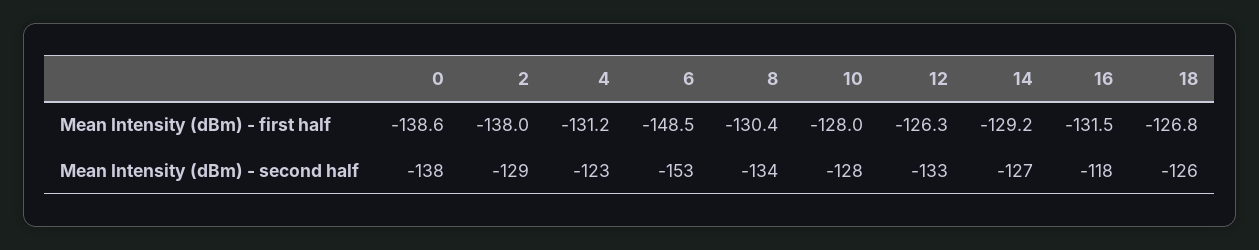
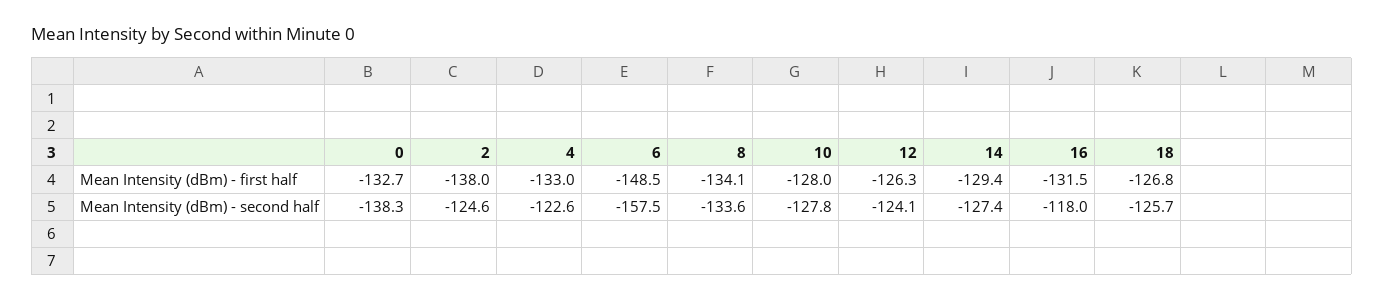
  {
    "0": {
-     "Mean Intensity (dBm) - first half": -138.6,
+     "Mean Intensity (dBm) - first half": -132.7,
      "Mean Intensity (dBm) - second half": -138.3
    },
    "2": {
      "Mean Intensity (dBm) - first half": -138,
-     "Mean Intensity (dBm) - second half": -129
+     "Mean Intensity (dBm) - second half": -124.6
    },
    "4": {
-     "Mean Intensity (dBm) - first half": -131.2,
+     "Mean Intensity (dBm) - first half": -133,
      "Mean Intensity (dBm) - second half": -122.6
    },
    "6": {
      "Mean Intensity (dBm) - first half": -148.5,
-     "Mean Intensity (dBm) - second half": -153
+     "Mean Intensity (dBm) - second half": -157.5
    },
    "8": {
-     "Mean Intensity (dBm) - first half": -130.4,
+     "Mean Intensity (dBm) - first half": -134.1,
      "Mean Intensity (dBm) - second half": -133.6
    },
    "10": {
      "Mean Intensity (dBm) - first half": -128,
      "Mean Intensity (dBm) - second half": -127.8
    },
    "12": {
      "Mean Intensity (dBm) - first half": -126.3,
-     "Mean Intensity (dBm) - second half": -133
+     "Mean Intensity (dBm) - second half": -124.1
    },
    "14": {
-     "Mean Intensity (dBm) - first half": -129.2,
+     "Mean Intensity (dBm) - first half": -129.4,
      "Mean Intensity (dBm) - second half": -127.4
    },
    "16": {
      "Mean Intensity (dBm) - first half": -131.5,
      "Mean Intensity (dBm) - second half": -118
    },
    "18": {
      "Mean Intensity (dBm) - first half": -126.8,
      "Mean Intensity (dBm) - second half": -125.7
    }
  }

